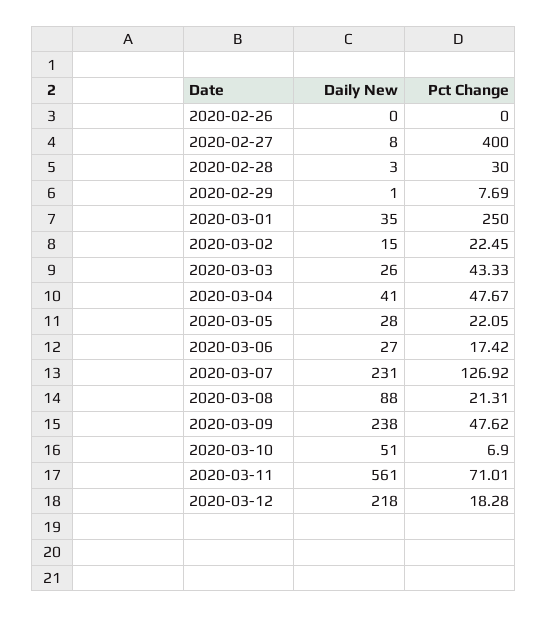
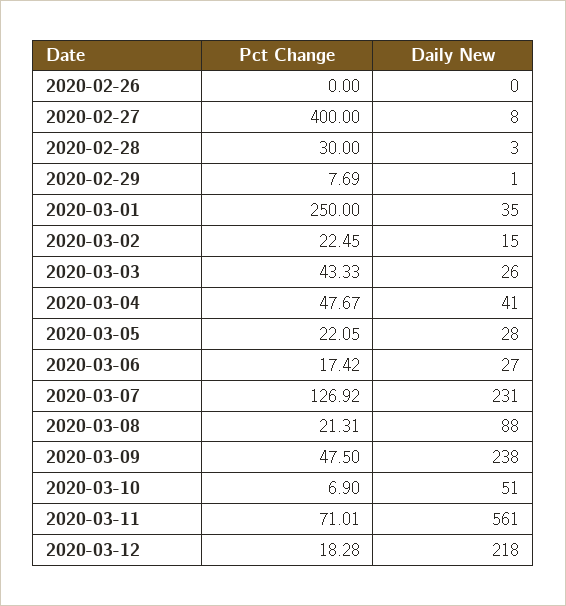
  {
    "Daily New": {
      "2020-02-26": 0,
      "2020-02-27": 8,
      "2020-02-28": 3,
      "2020-02-29": 1,
      "2020-03-01": 35,
      "2020-03-02": 15,
      "2020-03-03": 26,
      "2020-03-04": 41,
      "2020-03-05": 28,
      "2020-03-06": 27,
      "2020-03-07": 231,
      "2020-03-08": 88,
      "2020-03-09": 238,
      "2020-03-10": 51,
      "2020-03-11": 561,
      "2020-03-12": 218
    },
    "Pct Change": {
      "2020-02-26": 0,
      "2020-02-27": 400,
      "2020-02-28": 30,
      "2020-02-29": 7.69,
      "2020-03-01": 250,
      "2020-03-02": 22.45,
      "2020-03-03": 43.33,
      "2020-03-04": 47.67,
      "2020-03-05": 22.05,
      "2020-03-06": 17.42,
      "2020-03-07": 126.92,
      "2020-03-08": 21.31,
-     "2020-03-09": 47.62,
+     "2020-03-09": 47.5,
      "2020-03-10": 6.9,
      "2020-03-11": 71.01,
      "2020-03-12": 18.28
    }
  }

